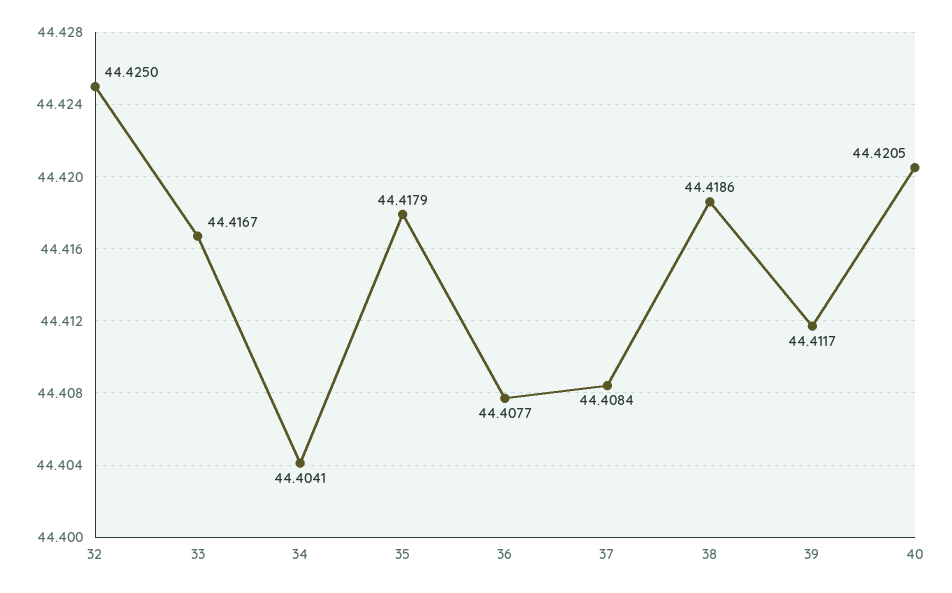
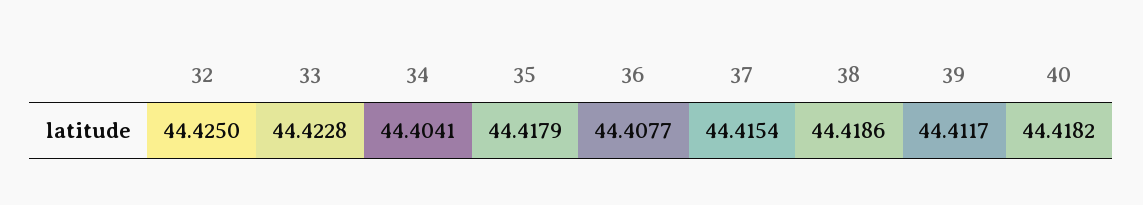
  {
    "32": 44.425,
-   "33": 44.4167,
+   "33": 44.4228,
    "34": 44.4041,
    "35": 44.4179,
    "36": 44.4077,
-   "37": 44.4084,
+   "37": 44.4154,
    "38": 44.4186,
    "39": 44.4117,
-   "40": 44.4205
+   "40": 44.4182
  }

